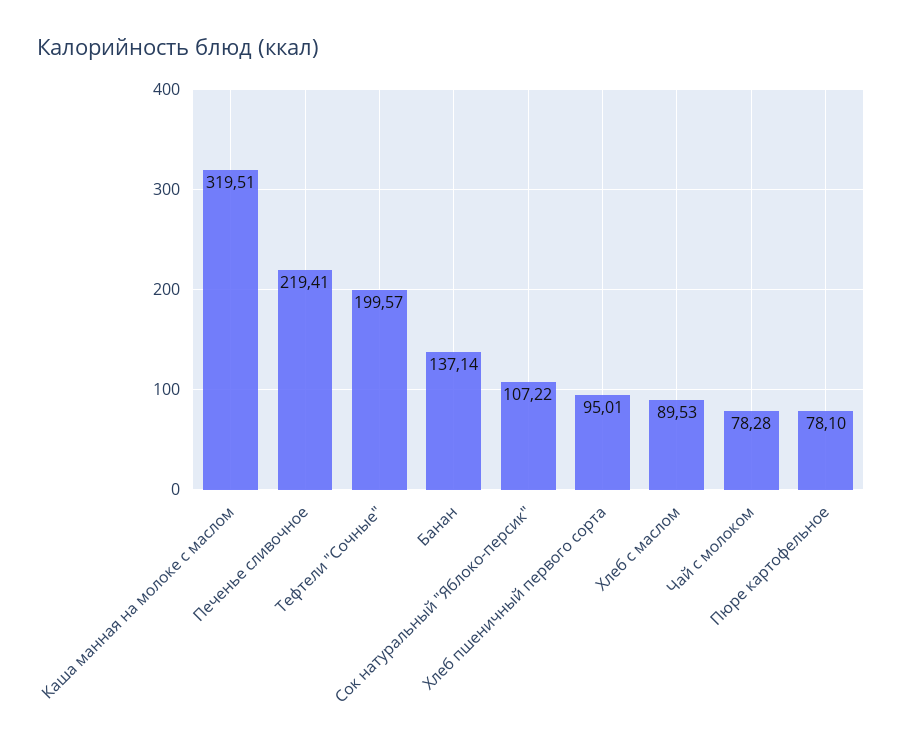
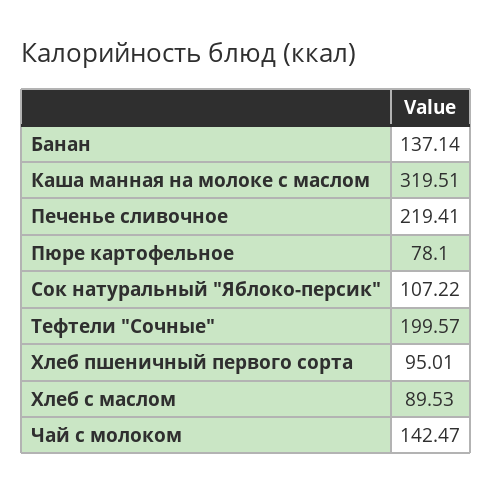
  {
    "Каша манная на молоке с маслом": 319.51,
    "Печенье сливочное": 219.41,
    "Тефтели \"Сочные\"": 199.57,
    "Банан": 137.14,
    "Сок натуральный \"Яблоко-персик\"": 107.22,
    "Хлеб пшеничный первого сорта": 95.01,
    "Хлеб с маслом": 89.53,
-   "Чай с молоком": 78.28,
+   "Чай с молоком": 142.47,
    "Пюре картофельное": 78.1
  }

